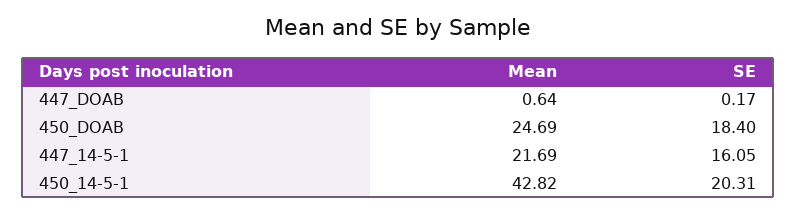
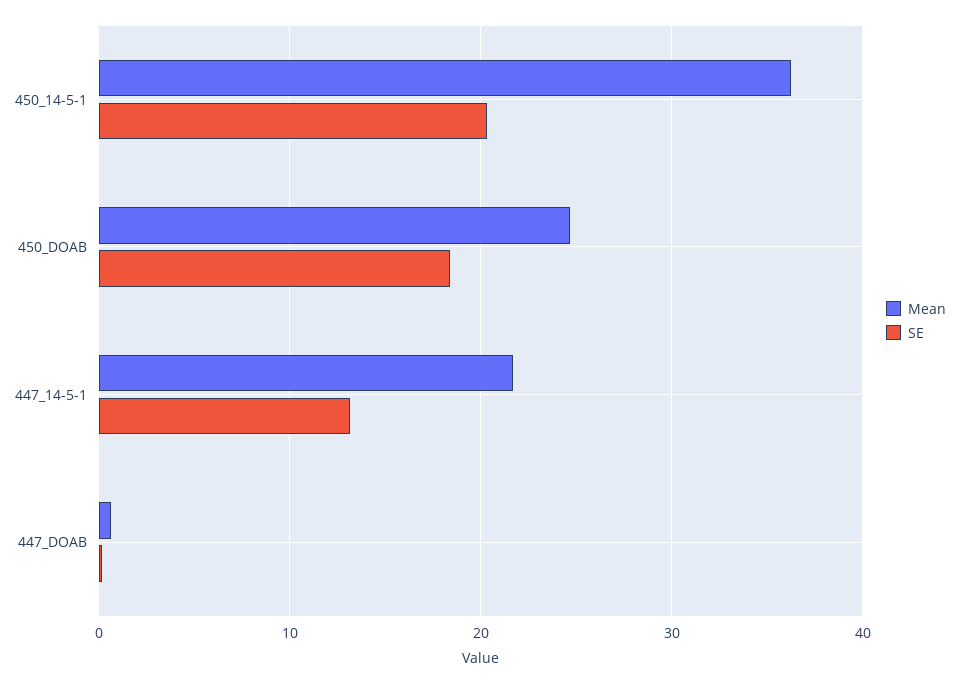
  {
    "Mean": {
      "447_DOAB": 0.64,
      "450_DOAB": 24.69,
      "447_14-5-1": 21.69,
-     "450_14-5-1": 42.82
+     "450_14-5-1": 36
    },
    "SE": {
      "447_DOAB": 0.17,
      "450_DOAB": 18.4,
-     "447_14-5-1": 16.05,
+     "447_14-5-1": 13,
      "450_14-5-1": 20.31
    }
  }

